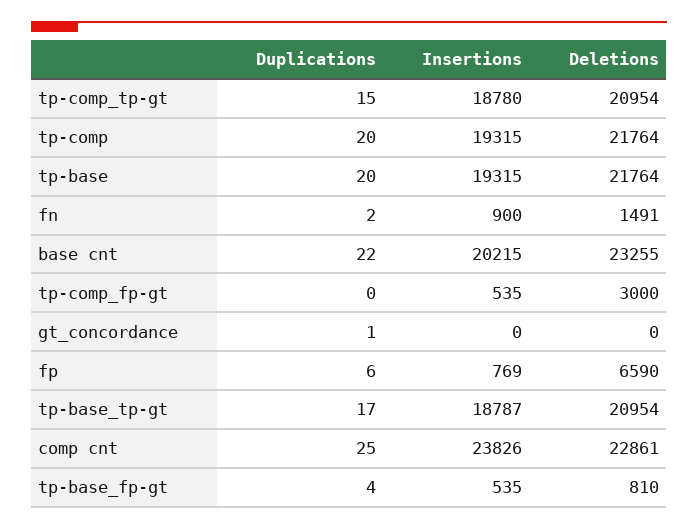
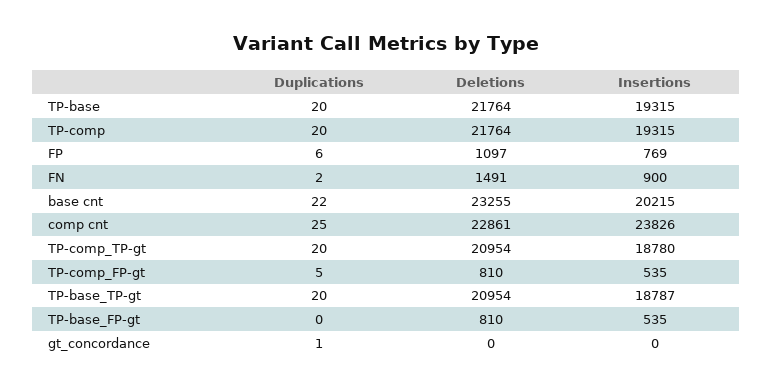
  {
    "Duplications": {
-     "tp-comp_tp-gt": 15,
+     "tp-comp_tp-gt": 20,
      "tp-comp": 20,
      "tp-base": 20,
      "fn": 2,
      "base cnt": 22,
-     "tp-comp_fp-gt": 0,
+     "tp-comp_fp-gt": 5,
      "gt_concordance": 1,
      "fp": 6,
-     "tp-base_tp-gt": 17,
+     "tp-base_tp-gt": 20,
      "comp cnt": 25,
-     "tp-base_fp-gt": 4
+     "tp-base_fp-gt": 0
    },
    "Insertions": {
      "tp-comp_tp-gt": 18780,
      "tp-comp": 19315,
      "tp-base": 19315,
      "fn": 900,
      "base cnt": 20215,
      "tp-comp_fp-gt": 535,
      "gt_concordance": 0,
      "fp": 769,
      "tp-base_tp-gt": 18787,
      "comp cnt": 23826,
      "tp-base_fp-gt": 535
    },
    "Deletions": {
      "tp-comp_tp-gt": 20954,
      "tp-comp": 21764,
      "tp-base": 21764,
      "fn": 1491,
      "base cnt": 23255,
-     "tp-comp_fp-gt": 3000,
+     "tp-comp_fp-gt": 810,
      "gt_concordance": 0,
-     "fp": 6590,
+     "fp": 1097,
      "tp-base_tp-gt": 20954,
      "comp cnt": 22861,
      "tp-base_fp-gt": 810
    }
  }

